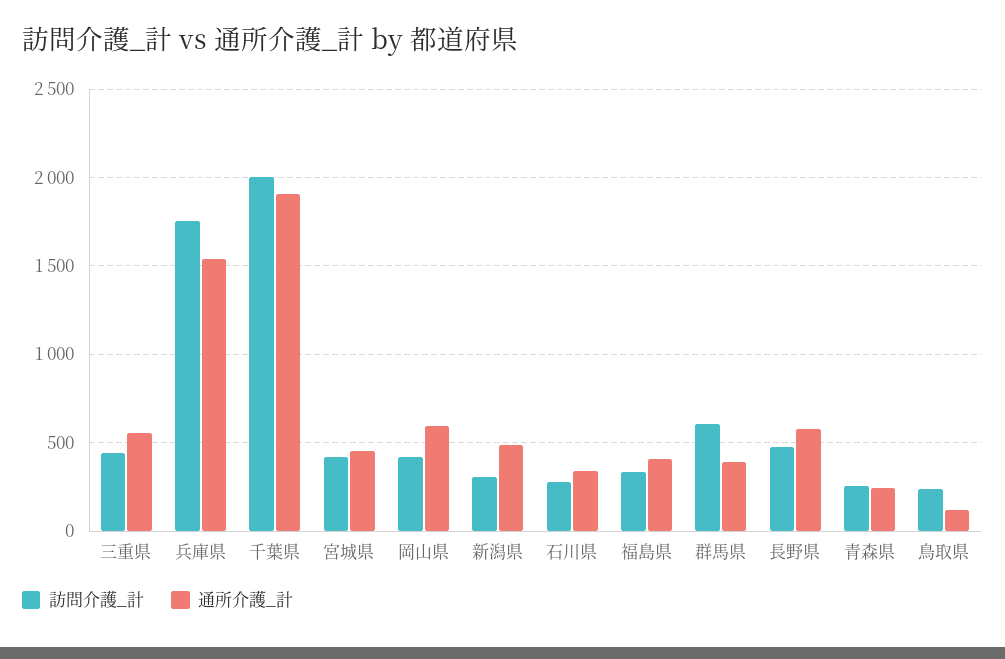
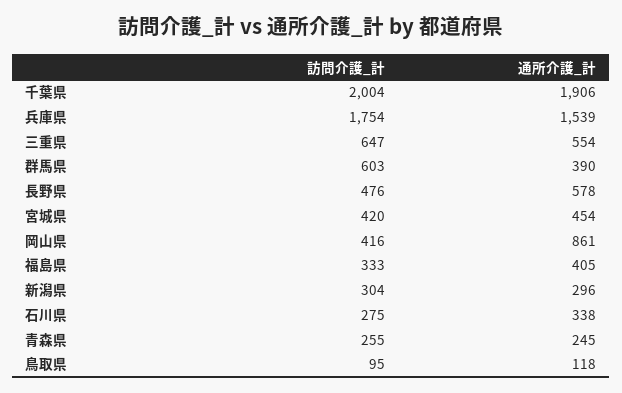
  {
    "訪問介護_計": {
-     "三重県": 450,
+     "三重県": 647,
      "兵庫県": 1754,
      "千葉県": 2004,
      "宮城県": 420,
      "岡山県": 416,
      "新潟県": 304,
      "石川県": 275,
      "福島県": 333,
      "群馬県": 603,
      "長野県": 476,
      "青森県": 255,
-     "鳥取県": 250
+     "鳥取県": 95
    },
    "通所介護_計": {
      "三重県": 554,
      "兵庫県": 1539,
      "千葉県": 1906,
      "宮城県": 454,
-     "岡山県": 600,
+     "岡山県": 861,
-     "新潟県": 500,
+     "新潟県": 296,
      "石川県": 338,
      "福島県": 405,
      "群馬県": 390,
      "長野県": 578,
      "青森県": 245,
      "鳥取県": 118
    }
  }

